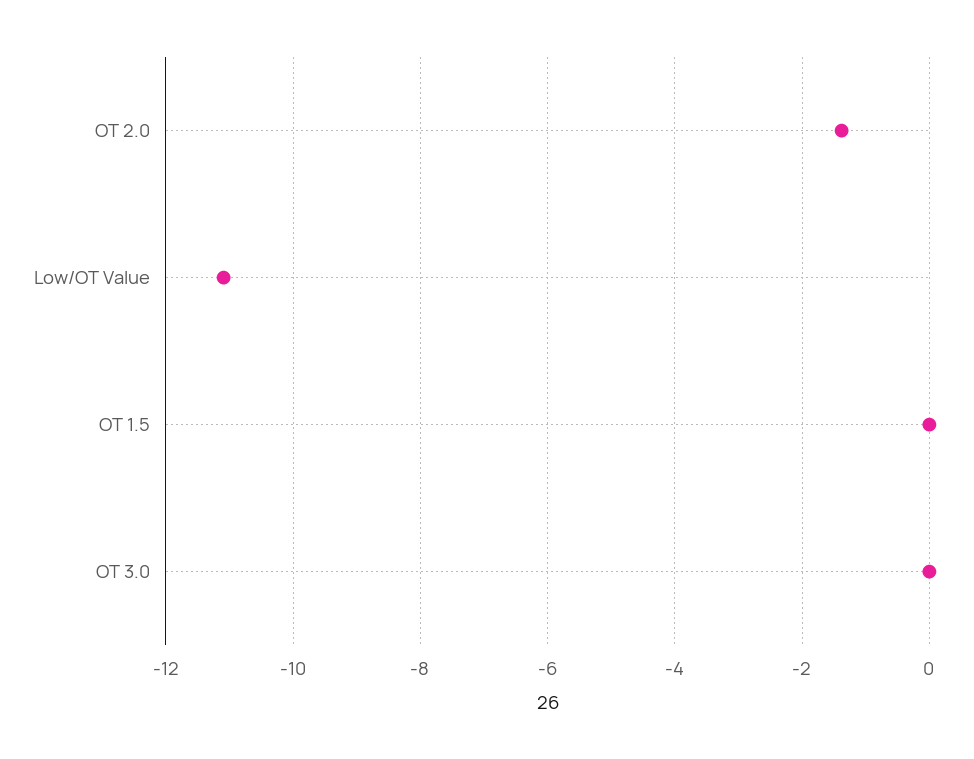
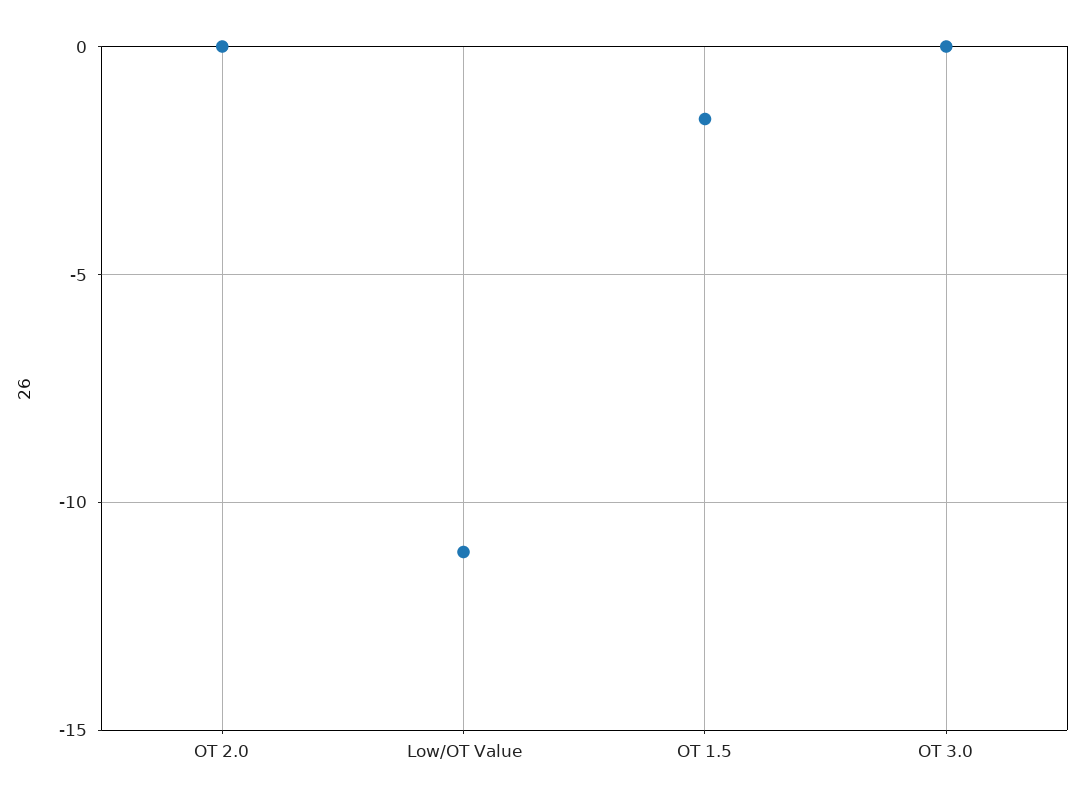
  {
-   "OT 2.0": -1.4,
+   "OT 2.0": 0,
    "Low/OT Value": -11,
-   "OT 1.5": 0,
+   "OT 1.5": -1.5,
    "OT 3.0": 0
  }

